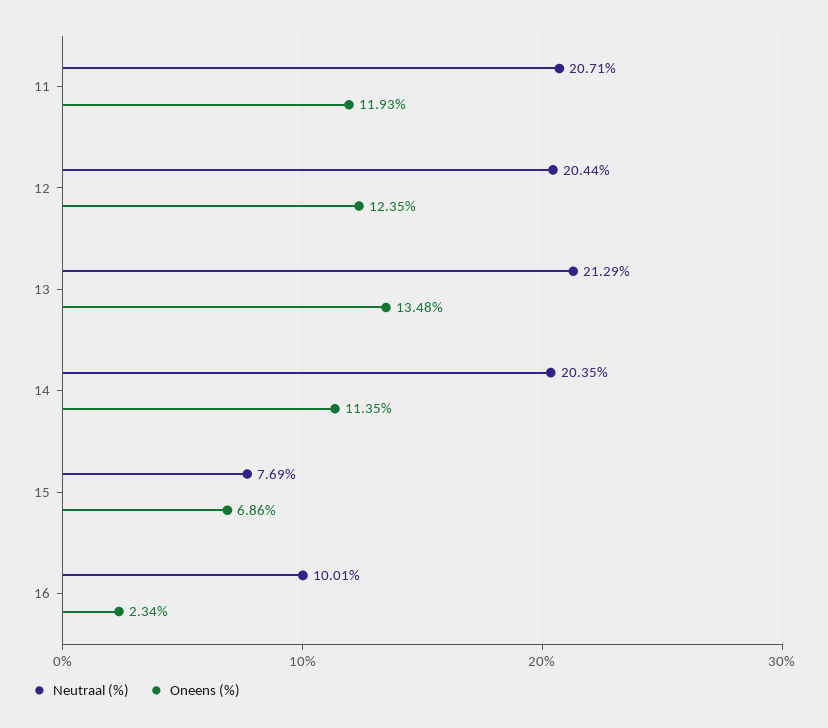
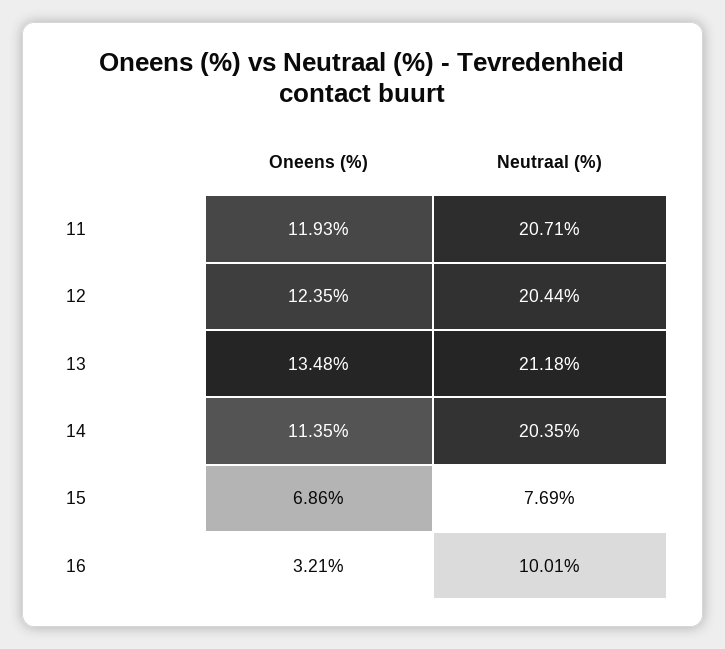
  {
    "Neutraal (%)": {
      "11": 20.71,
      "12": 20.44,
-     "13": 21.29,
+     "13": 21.18,
      "14": 20.35,
      "15": 7.69,
      "16": 10.01
    },
    "Oneens (%)": {
      "11": 11.93,
      "12": 12.35,
      "13": 13.48,
      "14": 11.35,
      "15": 6.86,
-     "16": 2.34
+     "16": 3.21
    }
  }

